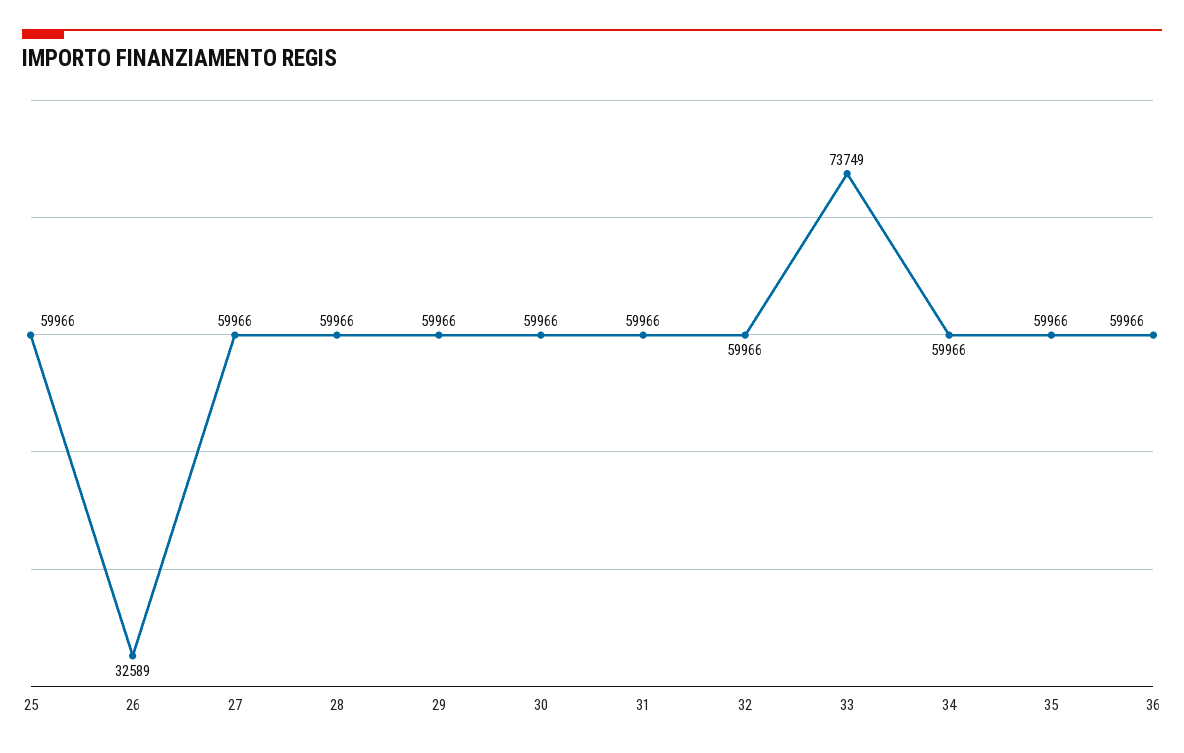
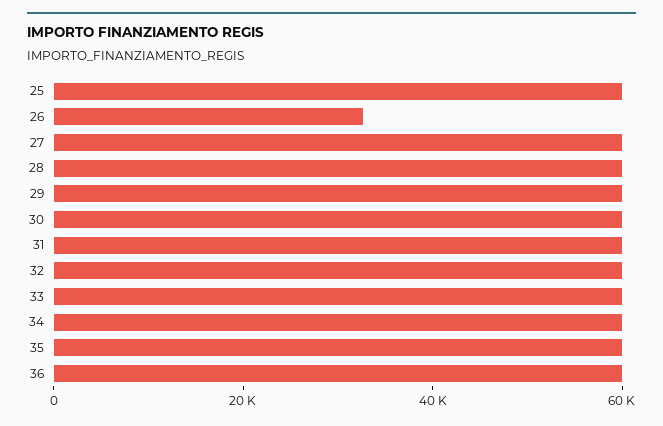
  {
    "25": 59966,
    "26": 32589,
    "27": 59966,
    "28": 59966,
    "29": 59966,
    "30": 59966,
    "31": 59966,
    "32": 59966,
-   "33": 73749,
+   "33": 60000,
    "34": 59966,
    "35": 59966,
    "36": 59966
  }

